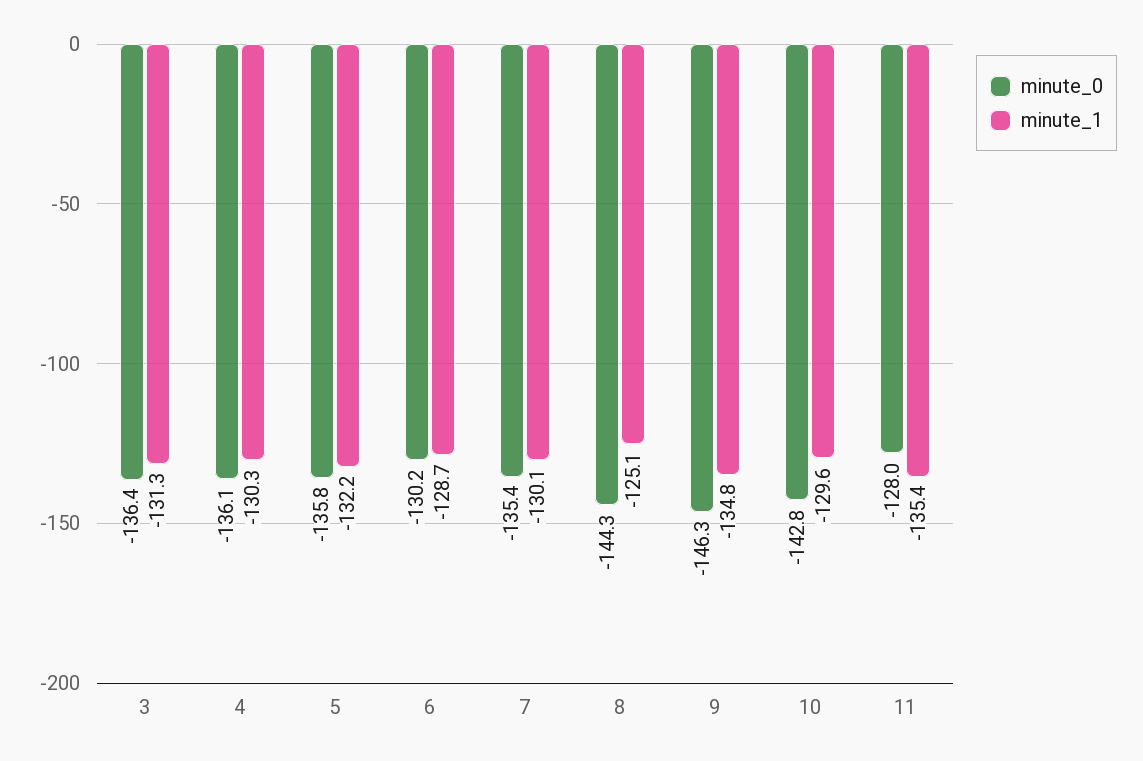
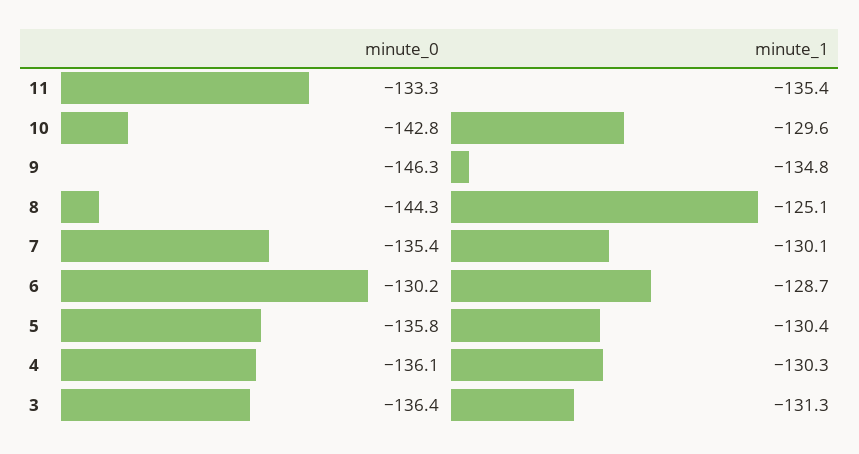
  {
    "minute_0": {
      "3": -136.4,
      "4": -136.1,
      "5": -135.8,
      "6": -130.2,
      "7": -135.4,
      "8": -144.3,
      "9": -146.3,
      "10": -142.8,
-     "11": -128
+     "11": -133.3
    },
    "minute_1": {
      "3": -131.3,
      "4": -130.3,
-     "5": -132.2,
+     "5": -130.4,
      "6": -128.7,
      "7": -130.1,
      "8": -125.1,
      "9": -134.8,
      "10": -129.6,
      "11": -135.4
    }
  }

